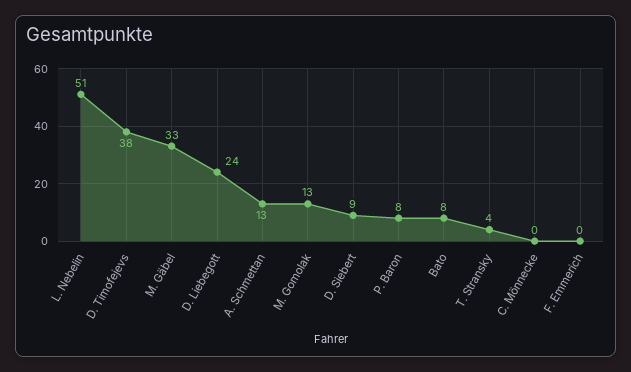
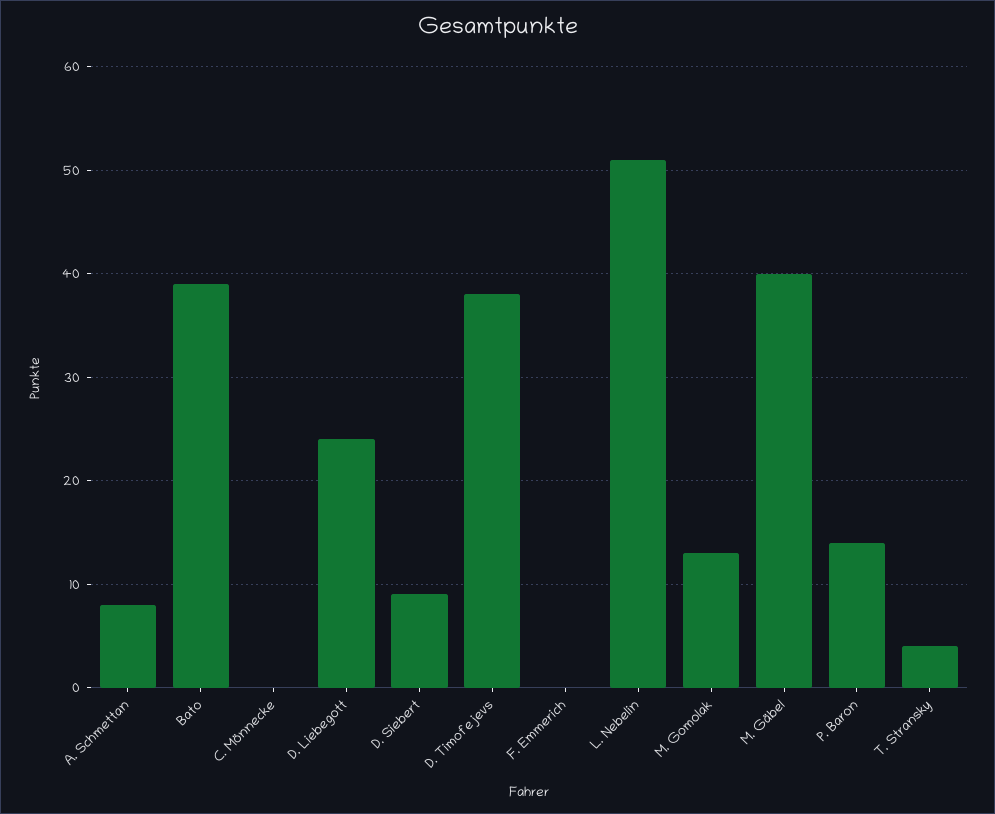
  {
    "L. Nebelin": 51,
    "D. Timofejevs": 38,
-   "M. Gäbel": 33,
+   "M. Gäbel": 40,
    "D. Liebegott": 24,
-   "A. Schmettan": 13,
+   "A. Schmettan": 8,
    "M. Gomolak": 13,
    "D. Siebert": 9,
-   "P. Baron": 8,
+   "P. Baron": 14,
-   "Bato": 8,
+   "Bato": 39,
    "T. Stransky": 4,
    "C. Mönnecke": 0,
    "F. Emmerich": 0
  }

